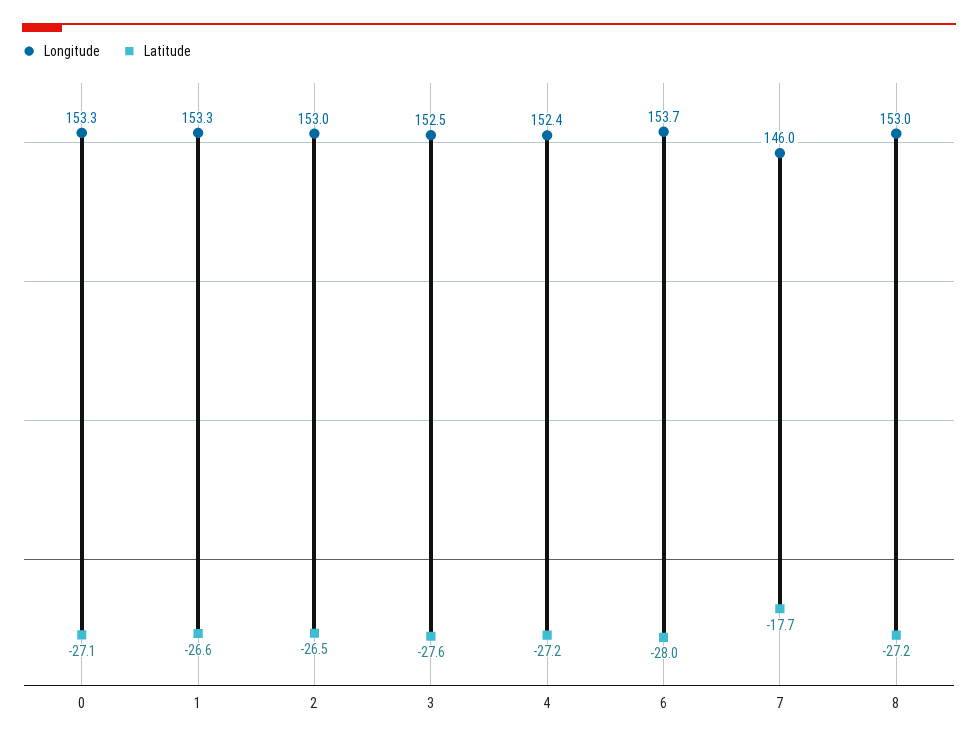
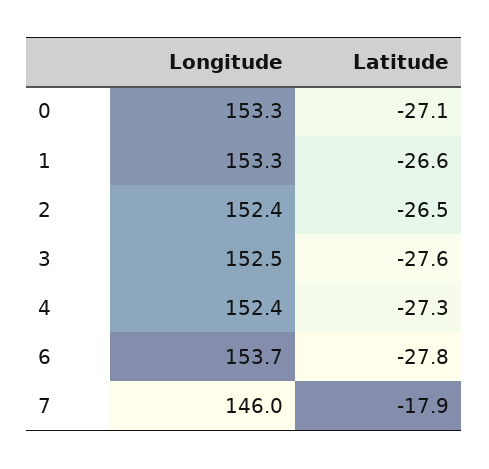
  {
    "Longitude": {
      "0": 153.3,
      "1": 153.3,
-     "2": 153,
+     "2": 152.4,
      "3": 152.5,
      "4": 152.4,
      "6": 153.7,
-     "7": 146,
+     "7": 146
-     "8": 153
    },
    "Latitude": {
      "0": -27.1,
      "1": -26.6,
      "2": -26.5,
      "3": -27.6,
-     "4": -27.2,
+     "4": -27.3,
-     "6": -28,
+     "6": -27.8,
-     "7": -17.7,
+     "7": -17.9
-     "8": -27.2
    }
  }

